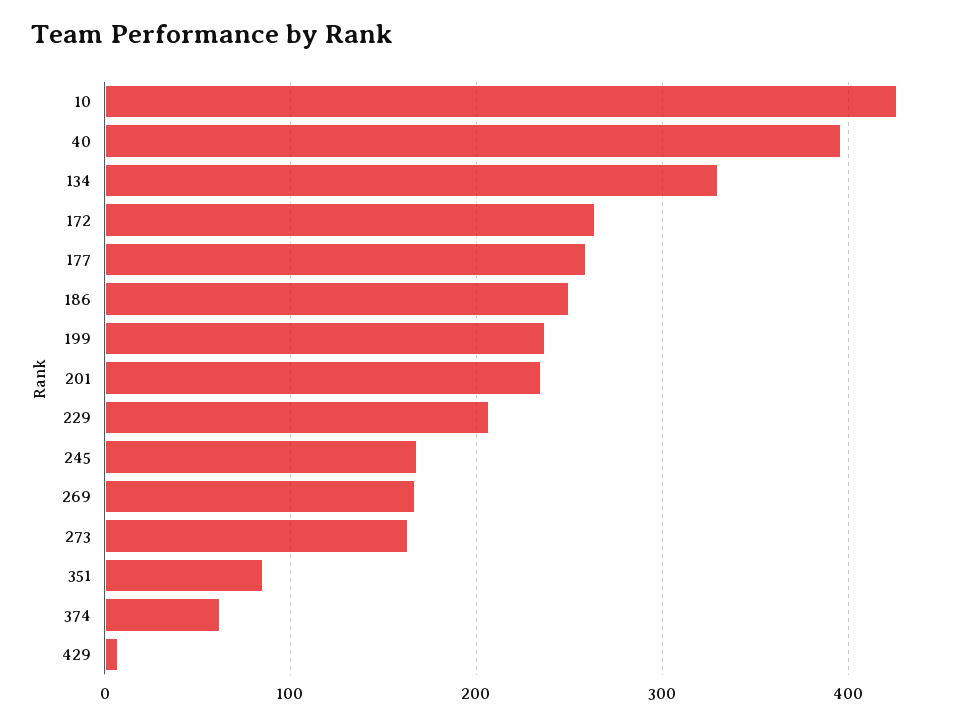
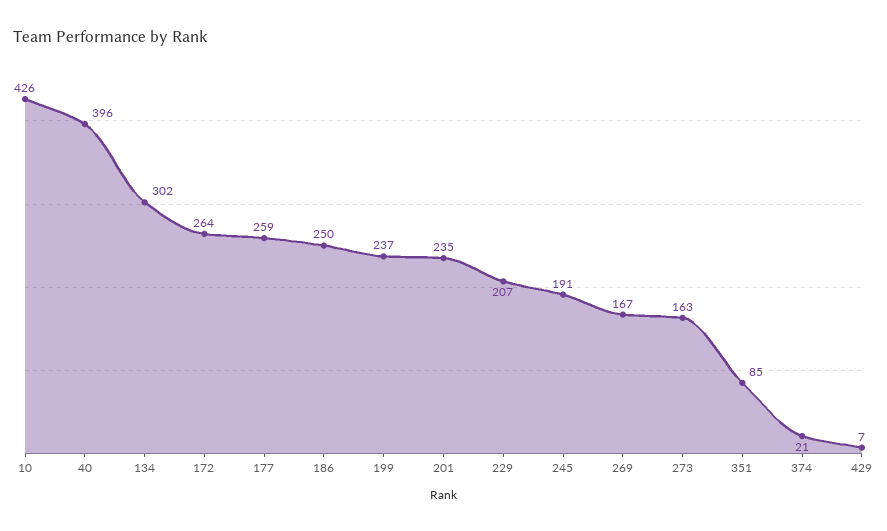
  {
    "10": 426,
    "40": 396,
-   "134": 330,
+   "134": 302,
    "172": 264,
    "177": 259,
    "186": 250,
    "199": 237,
    "201": 235,
    "229": 207,
-   "245": 170,
+   "245": 191,
    "269": 167,
    "273": 163,
    "351": 85,
-   "374": 60,
+   "374": 21,
    "429": 7
  }

